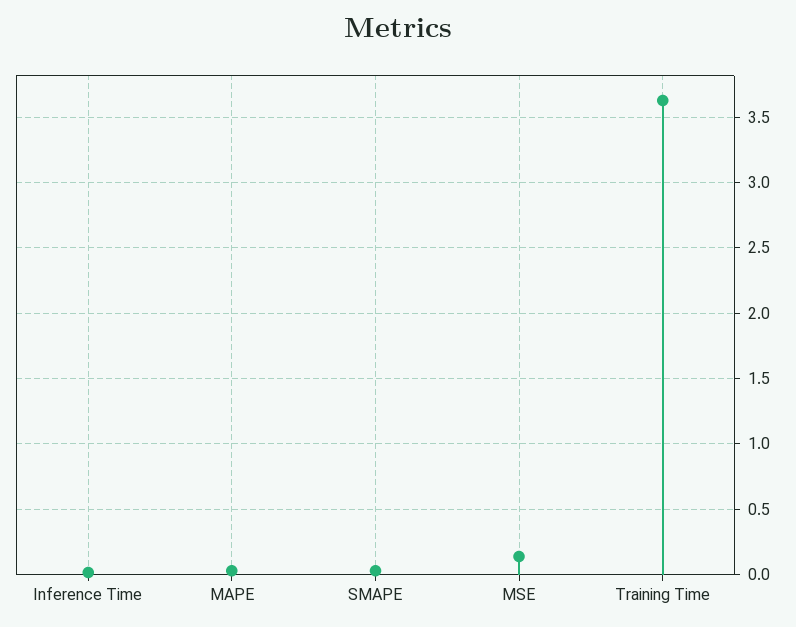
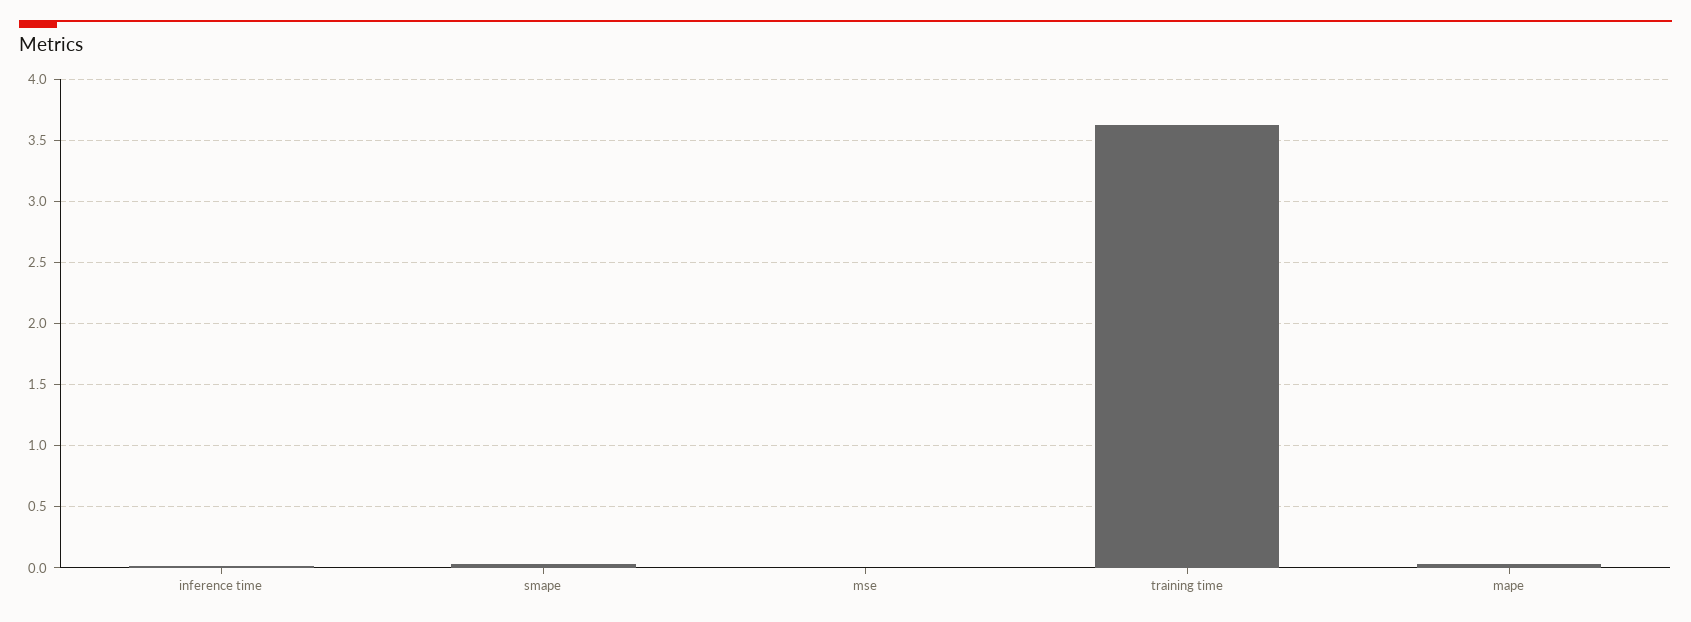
  {
    "Inference Time": 0,
    "MAPE": 0.05,
    "SMAPE": 0.05,
-   "MSE": 0.15,
+   "MSE": 0,
    "Training Time": 3.65
  }

